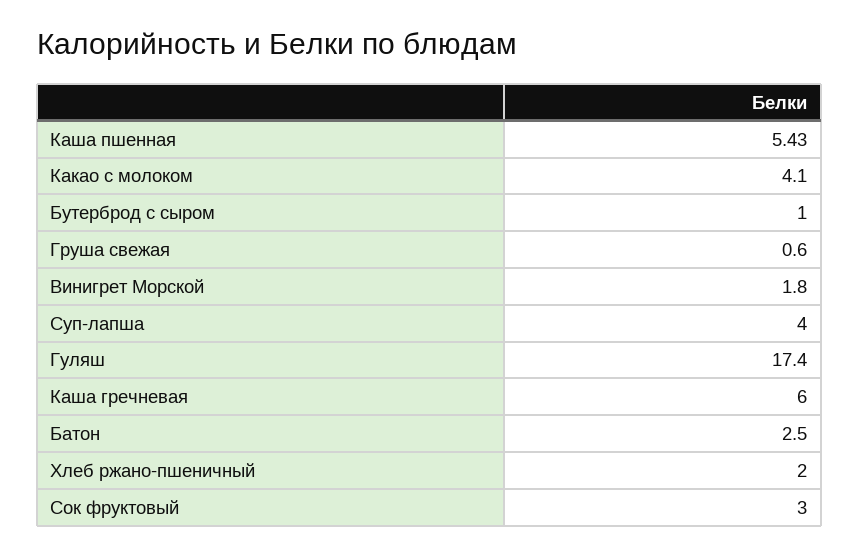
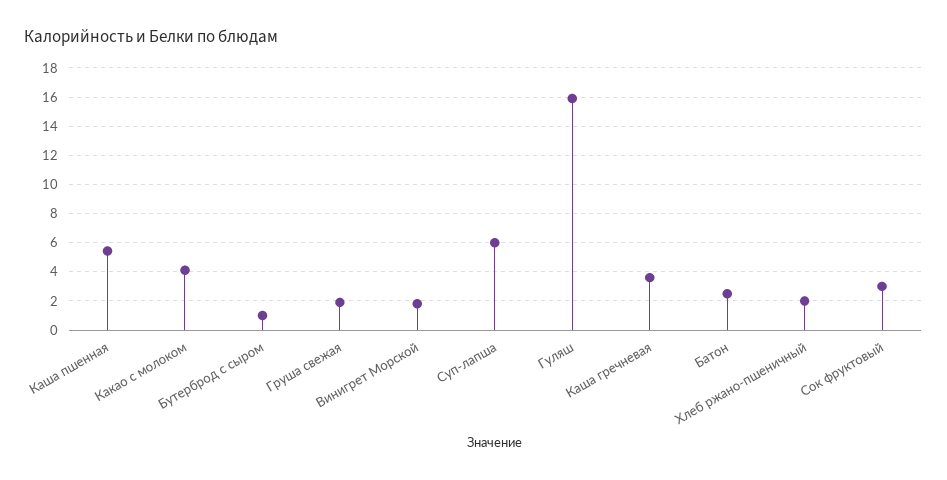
  {
    "Каша пшенная": 5.43,
    "Какао с молоком": 4.1,
    "Бутерброд с сыром": 1,
-   "Груша свежая": 0.6,
+   "Груша свежая": 2,
    "Винигрет Морской": 1.8,
-   "Суп-лапша": 4,
+   "Суп-лапша": 6,
-   "Гуляш": 17.4,
+   "Гуляш": 16,
-   "Каша гречневая": 6,
+   "Каша гречневая": 3.5,
    "Батон": 2.5,
    "Хлеб ржано-пшеничный": 2,
    "Сок фруктовый": 3
  }

